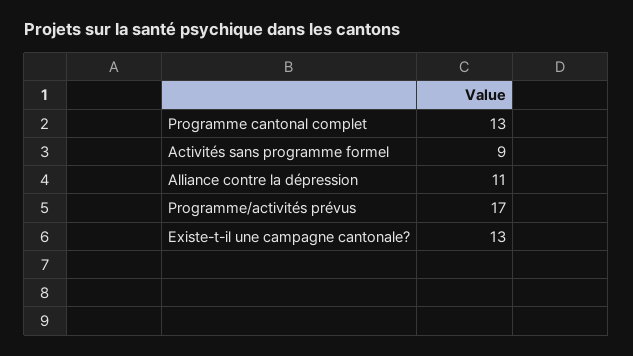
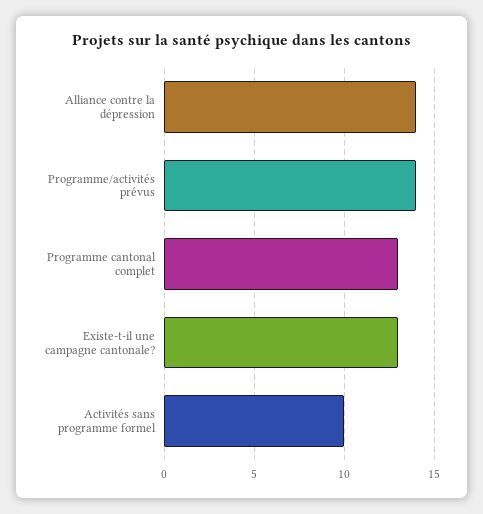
  {
    "Programme cantonal complet": 13,
-   "Activités sans programme formel": 9,
+   "Activités sans programme formel": 10,
-   "Alliance contre la dépression": 11,
+   "Alliance contre la dépression": 14,
-   "Programme/activités prévus": 17,
+   "Programme/activités prévus": 14,
    "Existe-t-il une campagne cantonale?": 13
  }

